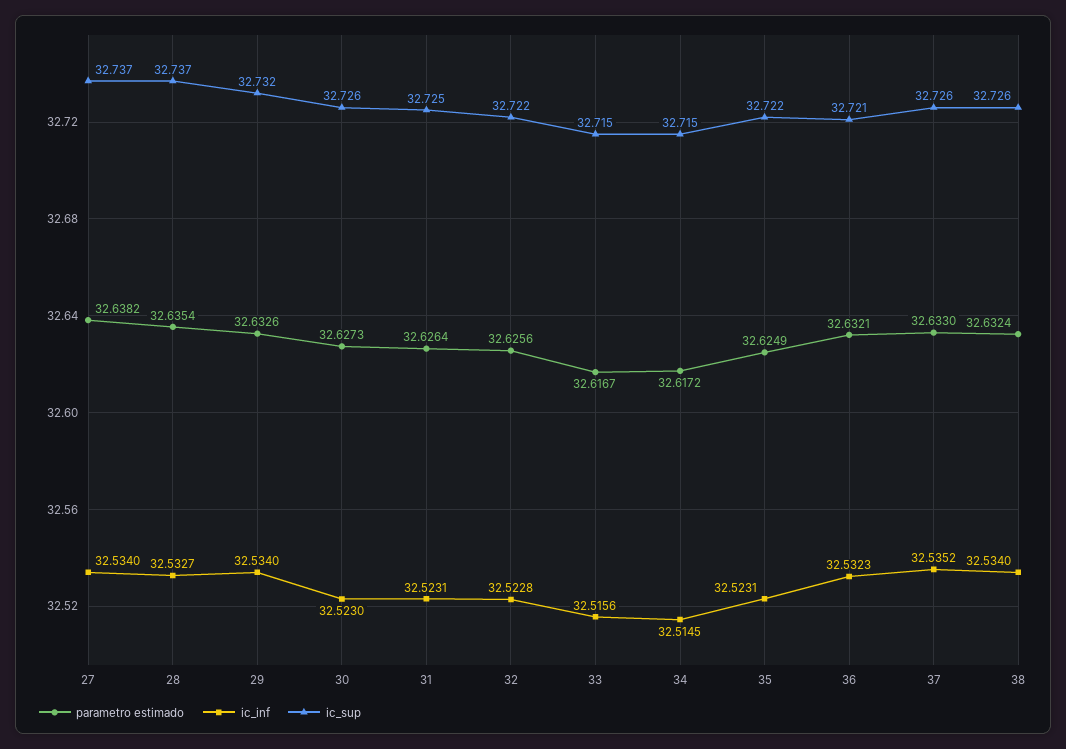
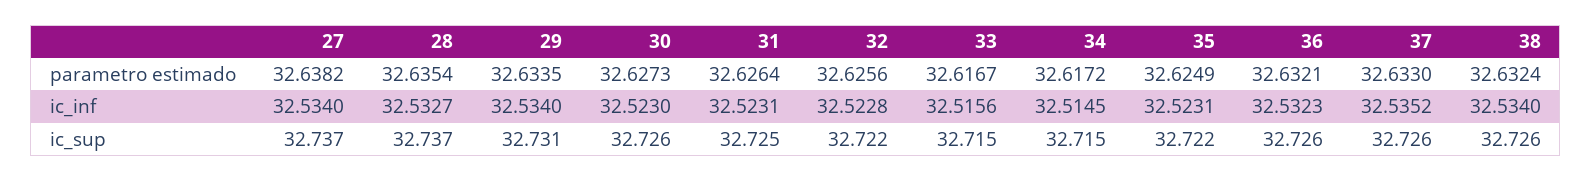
  {
    "parametro estimado": {
      "27": 32.6382,
      "28": 32.6354,
-     "29": 32.6326,
+     "29": 32.6335,
      "30": 32.6273,
      "31": 32.6264,
      "32": 32.6256,
      "33": 32.6167,
      "34": 32.6172,
      "35": 32.6249,
      "36": 32.6321,
      "37": 32.633,
      "38": 32.6324
    },
    "ic_inf": {
      "27": 32.534,
      "28": 32.5327,
      "29": 32.534,
      "30": 32.523,
      "31": 32.5231,
      "32": 32.5228,
      "33": 32.5156,
      "34": 32.5145,
      "35": 32.5231,
      "36": 32.5323,
      "37": 32.5352,
      "38": 32.534
    },
    "ic_sup": {
      "27": 32.737,
      "28": 32.737,
-     "29": 32.732,
+     "29": 32.731,
      "30": 32.726,
      "31": 32.725,
      "32": 32.722,
      "33": 32.715,
      "34": 32.715,
      "35": 32.722,
-     "36": 32.721,
+     "36": 32.726,
      "37": 32.726,
      "38": 32.726
    }
  }

